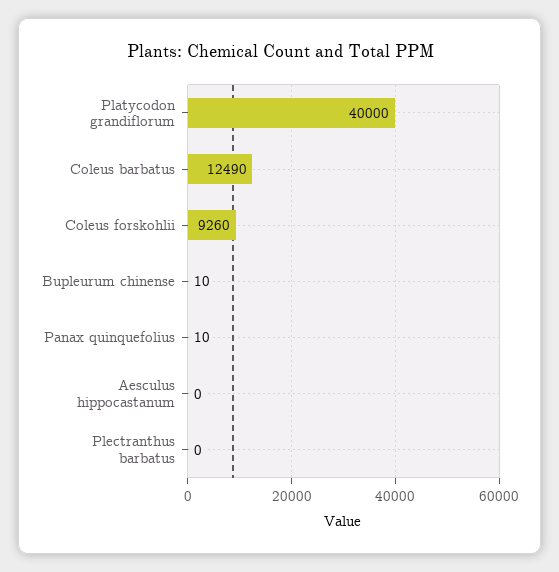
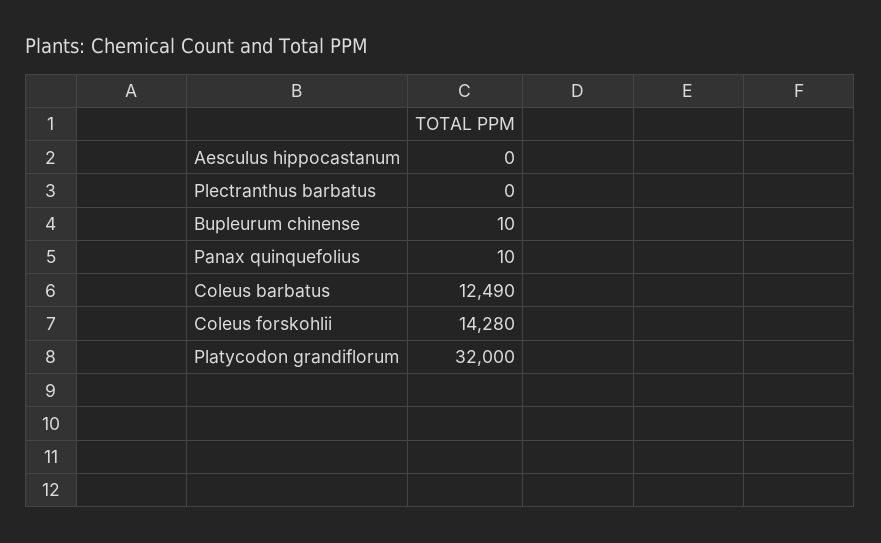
  {
-   "Platycodon grandiflorum": 40000,
+   "Platycodon grandiflorum": 32000,
    "Coleus barbatus": 12490,
-   "Coleus forskohlii": 9260,
+   "Coleus forskohlii": 14280,
    "Bupleurum chinense": 10,
    "Panax quinquefolius": 10,
    "Aesculus hippocastanum": 0,
    "Plectranthus barbatus": 0
  }

